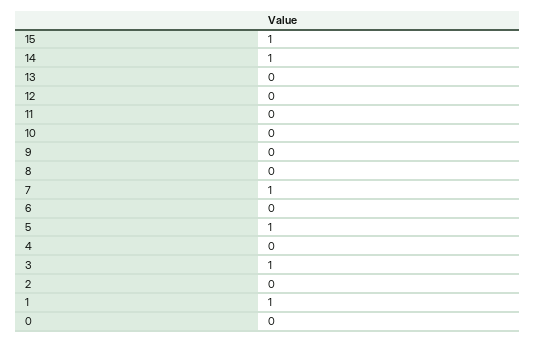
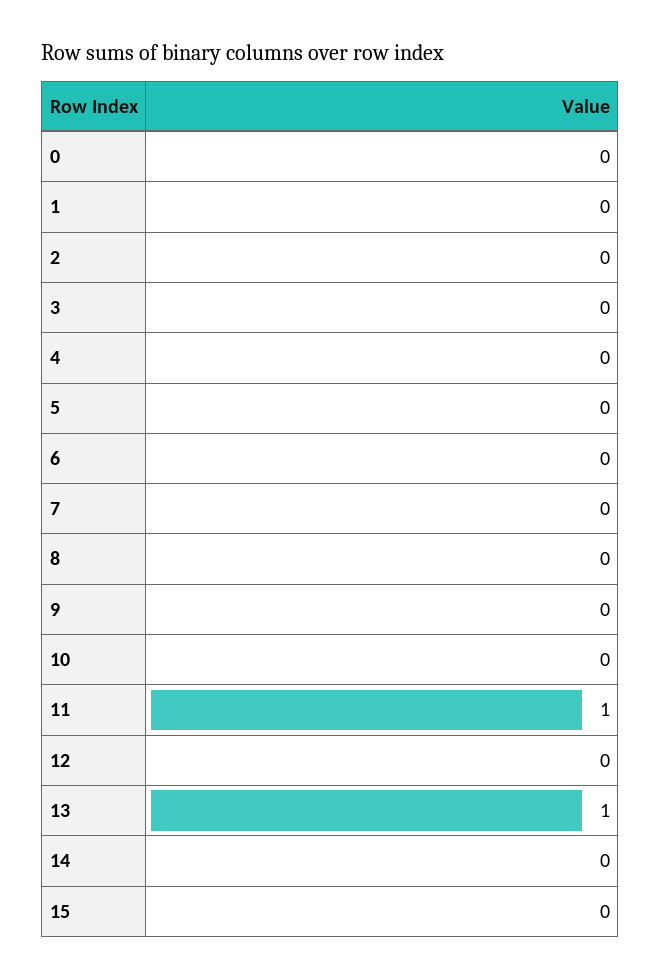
  {
-   "15": 1,
+   "15": 0,
-   "14": 1,
+   "14": 0,
-   "13": 0,
+   "13": 1,
    "12": 0,
-   "11": 0,
+   "11": 1,
    "10": 0,
    "9": 0,
    "8": 0,
-   "7": 1,
+   "7": 0,
    "6": 0,
-   "5": 1,
+   "5": 0,
    "4": 0,
-   "3": 1,
+   "3": 0,
    "2": 0,
-   "1": 1,
+   "1": 0,
    "0": 0
  }

